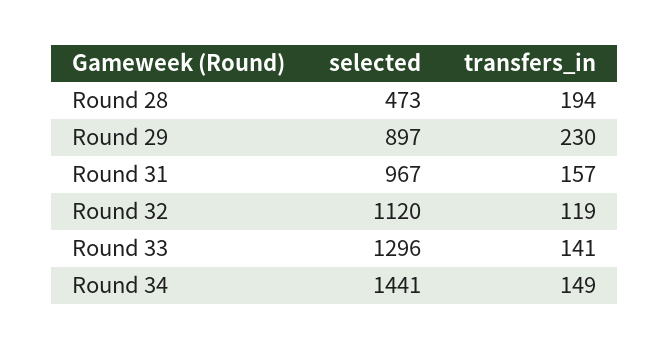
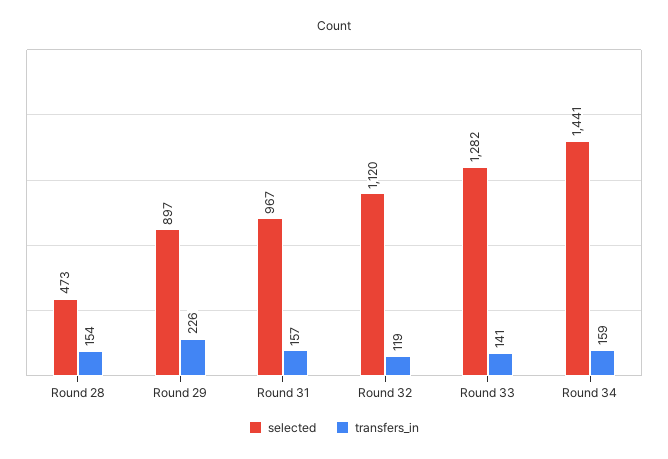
  {
    "selected": {
      "Round 28": 473,
      "Round 29": 897,
      "Round 31": 967,
      "Round 32": 1120,
-     "Round 33": 1296,
+     "Round 33": 1282,
      "Round 34": 1441
    },
    "transfers_in": {
-     "Round 28": 194,
+     "Round 28": 154,
-     "Round 29": 230,
+     "Round 29": 226,
      "Round 31": 157,
      "Round 32": 119,
      "Round 33": 141,
-     "Round 34": 149
+     "Round 34": 159
    }
  }

